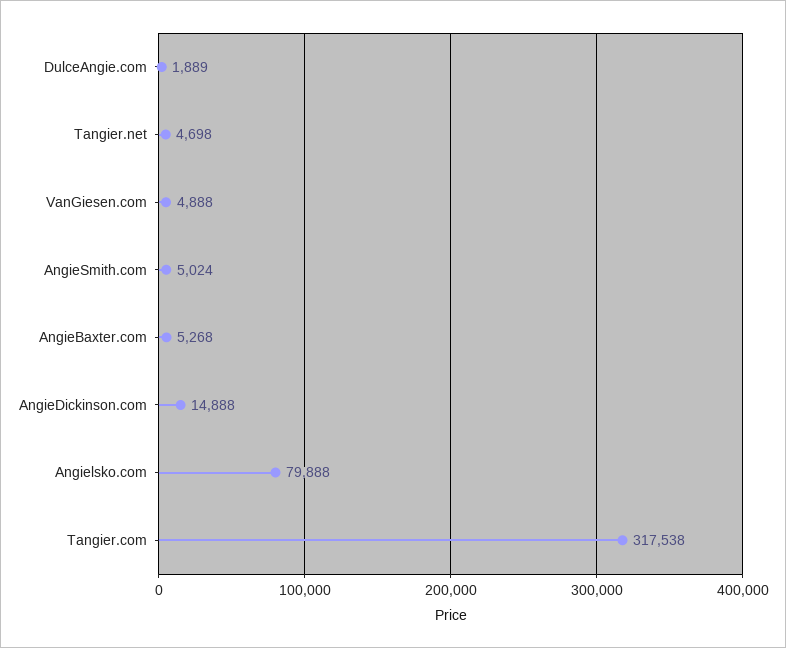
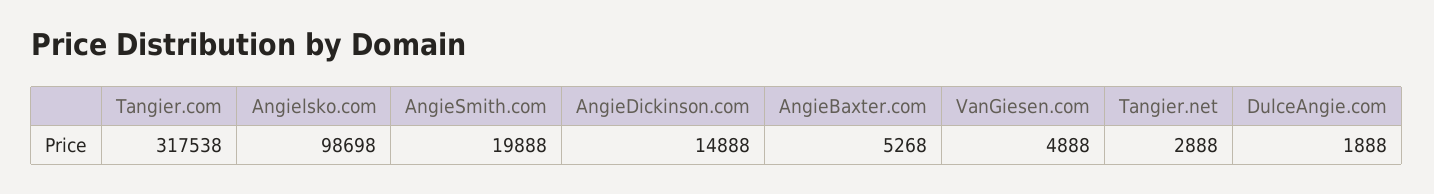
  {
-   "DulceAngie.com": 1889,
+   "DulceAngie.com": 1888,
-   "Tangier.net": 4698,
+   "Tangier.net": 2888,
    "VanGiesen.com": 4888,
-   "AngieSmith.com": 5024,
+   "AngieSmith.com": 19888,
    "AngieBaxter.com": 5268,
    "AngieDickinson.com": 14888,
-   "Angielsko.com": 79888,
+   "Angielsko.com": 98698,
    "Tangier.com": 317538
  }

